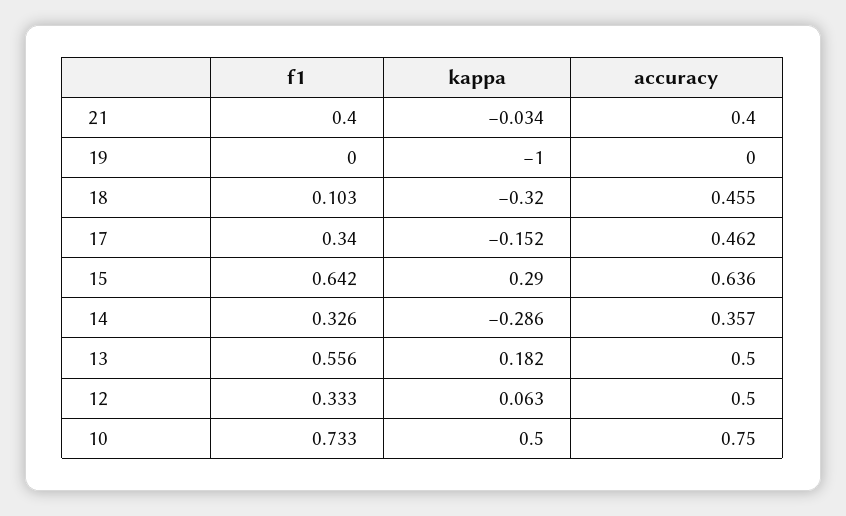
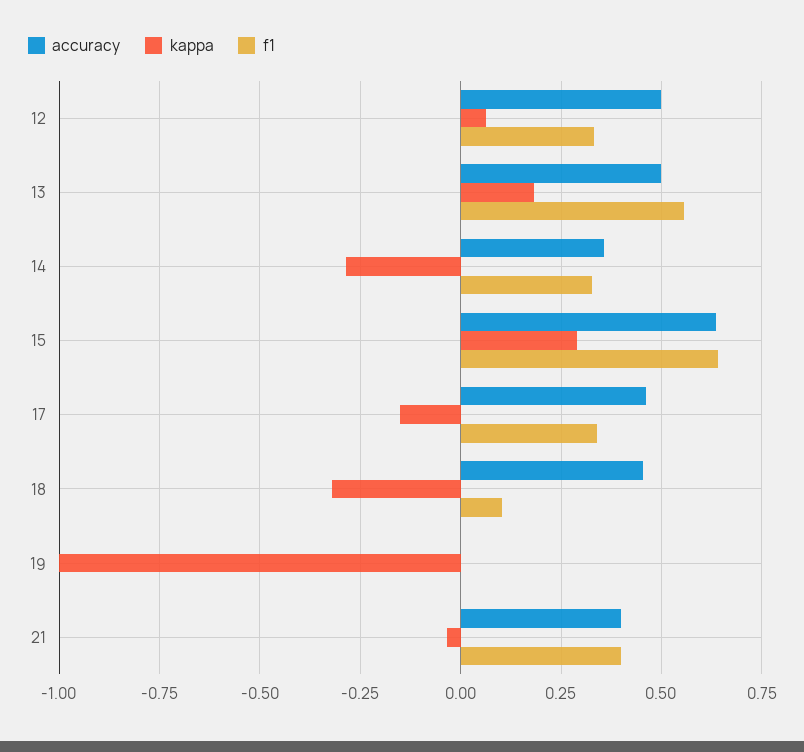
  {
    "f1": {
      "21": 0.4,
      "19": 0,
      "18": 0.103,
      "17": 0.34,
      "15": 0.642,
      "14": 0.326,
      "13": 0.556,
-     "12": 0.333,
+     "12": 0.333
-     "10": 0.733
    },
    "kappa": {
      "21": -0.034,
      "19": -1,
      "18": -0.32,
      "17": -0.152,
      "15": 0.29,
      "14": -0.286,
      "13": 0.182,
-     "12": 0.063,
+     "12": 0.063
-     "10": 0.5
    },
    "accuracy": {
      "21": 0.4,
      "19": 0,
      "18": 0.455,
      "17": 0.462,
      "15": 0.636,
      "14": 0.357,
      "13": 0.5,
-     "12": 0.5,
+     "12": 0.5
-     "10": 0.75
    }
  }

